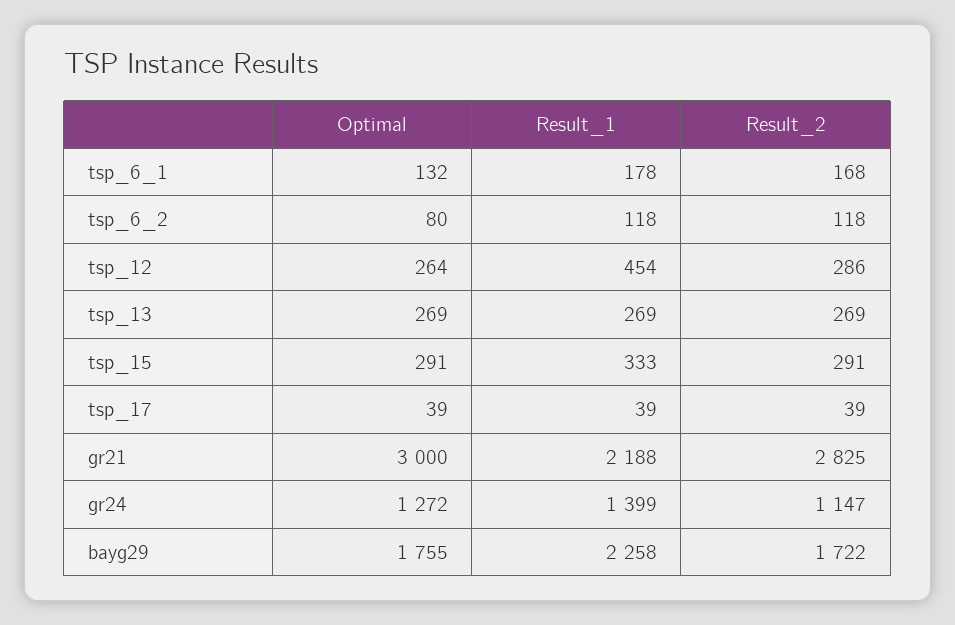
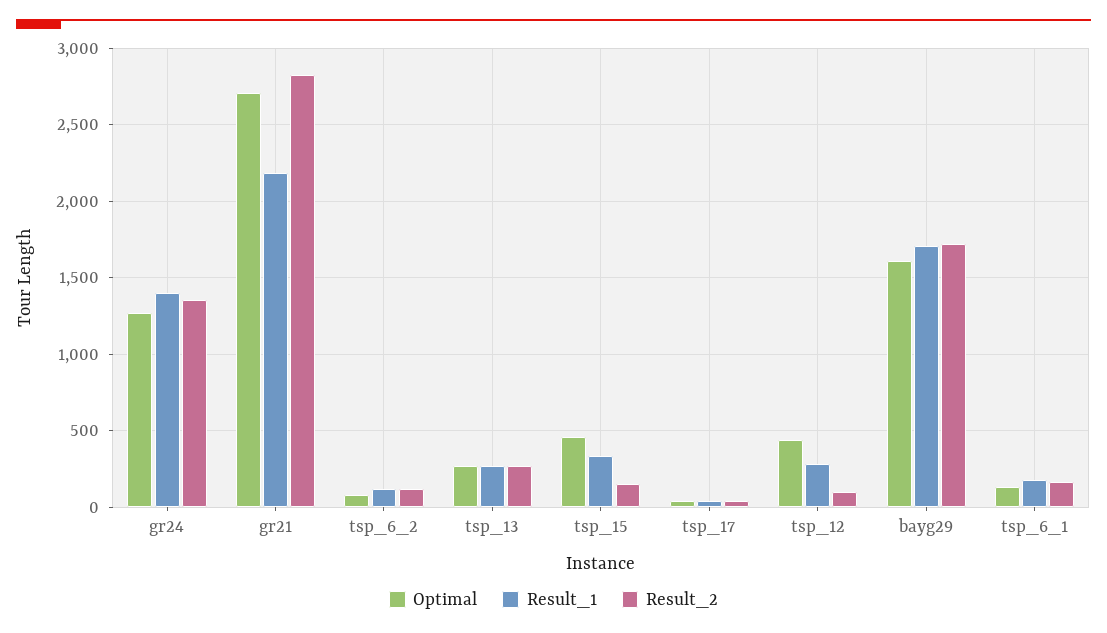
  {
    "Optimal": {
      "tsp_6_1": 132,
      "tsp_6_2": 80,
-     "tsp_12": 264,
+     "tsp_12": 450,
      "tsp_13": 269,
-     "tsp_15": 291,
+     "tsp_15": 450,
      "tsp_17": 39,
-     "gr21": 3000,
+     "gr21": 2700,
      "gr24": 1272,
-     "bayg29": 1755
+     "bayg29": 1600
    },
    "Result_1": {
      "tsp_6_1": 178,
      "tsp_6_2": 118,
-     "tsp_12": 454,
+     "tsp_12": 300,
      "tsp_13": 269,
      "tsp_15": 333,
      "tsp_17": 39,
      "gr21": 2188,
      "gr24": 1399,
-     "bayg29": 2258
+     "bayg29": 1700
    },
    "Result_2": {
      "tsp_6_1": 168,
      "tsp_6_2": 118,
-     "tsp_12": 286,
+     "tsp_12": 100,
      "tsp_13": 269,
-     "tsp_15": 291,
+     "tsp_15": 150,
      "tsp_17": 39,
      "gr21": 2825,
-     "gr24": 1147,
+     "gr24": 1350,
      "bayg29": 1722
    }
  }

